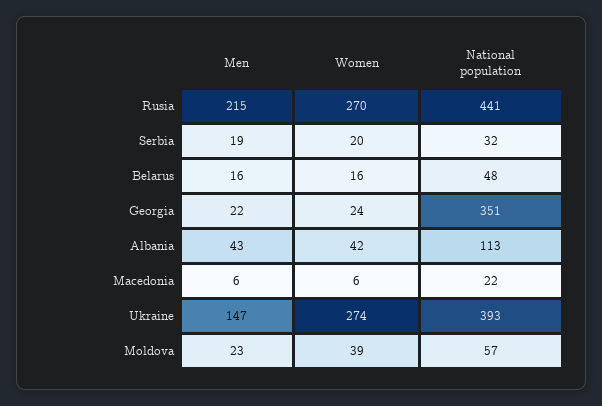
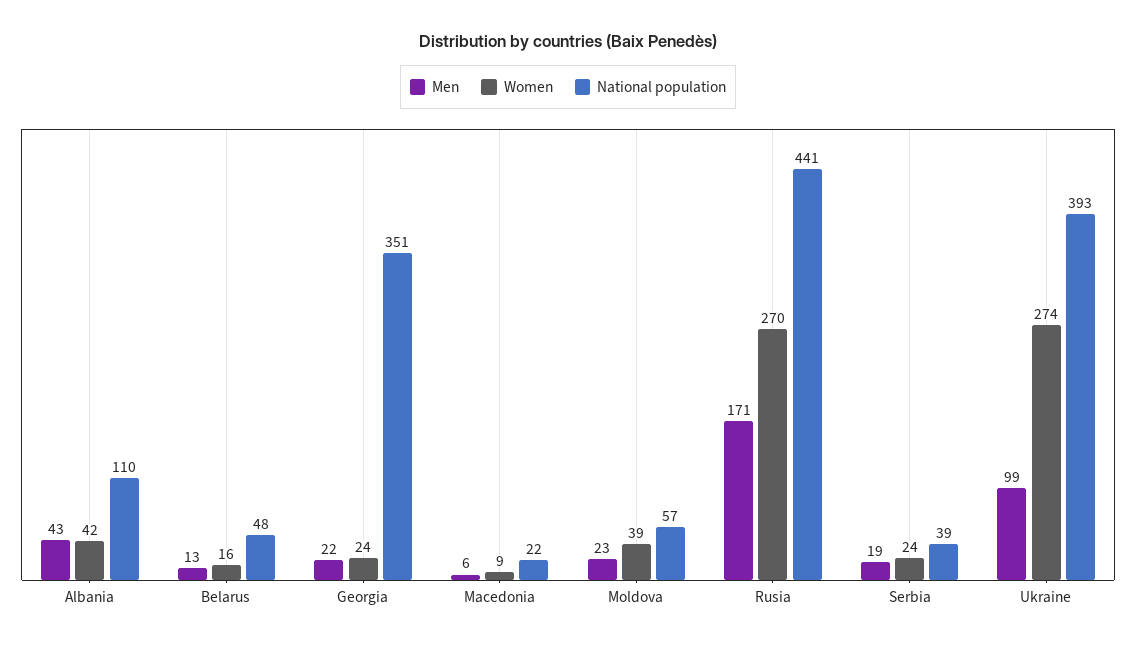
  {
    "Men": {
-     "Rusia": 215,
+     "Rusia": 171,
      "Serbia": 19,
-     "Belarus": 16,
+     "Belarus": 13,
      "Georgia": 22,
      "Albania": 43,
      "Macedonia": 6,
-     "Ukraine": 147,
+     "Ukraine": 99,
      "Moldova": 23
    },
    "Women": {
      "Rusia": 270,
-     "Serbia": 20,
+     "Serbia": 24,
      "Belarus": 16,
      "Georgia": 24,
      "Albania": 42,
-     "Macedonia": 6,
+     "Macedonia": 9,
      "Ukraine": 274,
      "Moldova": 39
    },
    "National population": {
      "Rusia": 441,
-     "Serbia": 32,
+     "Serbia": 39,
      "Belarus": 48,
      "Georgia": 351,
-     "Albania": 113,
+     "Albania": 110,
      "Macedonia": 22,
      "Ukraine": 393,
      "Moldova": 57
    }
  }

